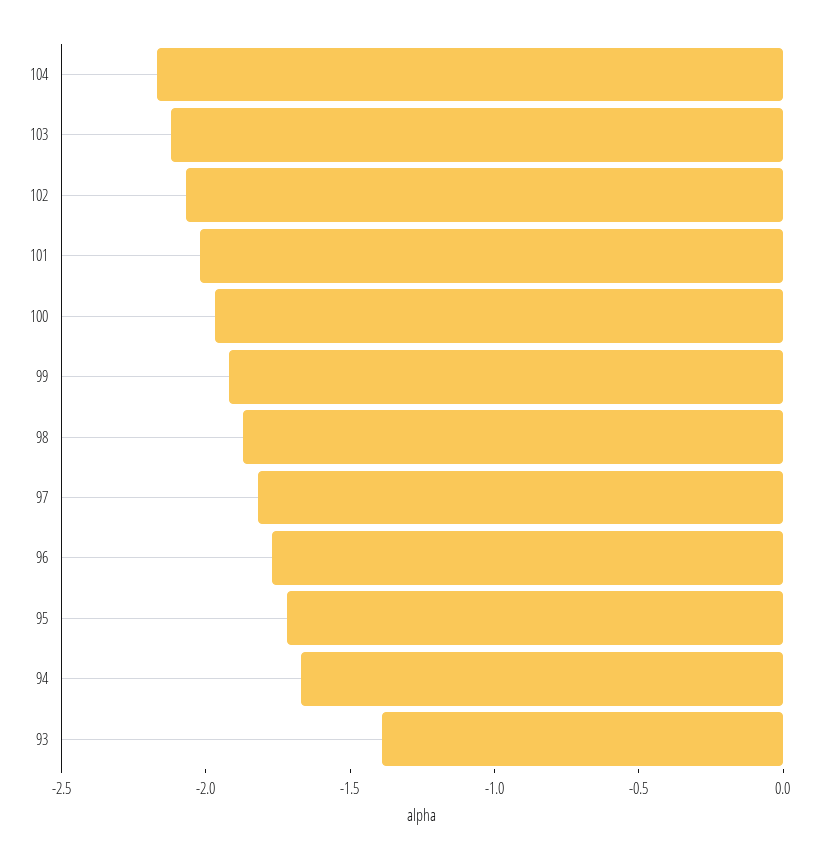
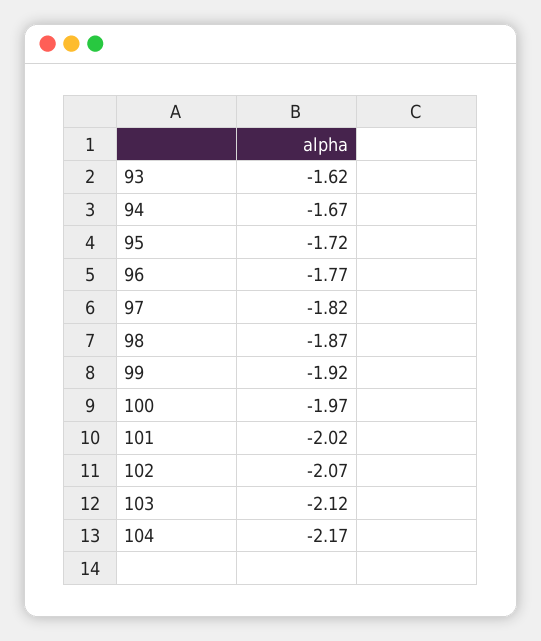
  {
    "104": -2.17,
    "103": -2.12,
    "102": -2.07,
    "101": -2.02,
    "100": -1.97,
    "99": -1.92,
    "98": -1.87,
    "97": -1.82,
    "96": -1.77,
    "95": -1.72,
    "94": -1.67,
-   "93": -1.4
+   "93": -1.62
  }

